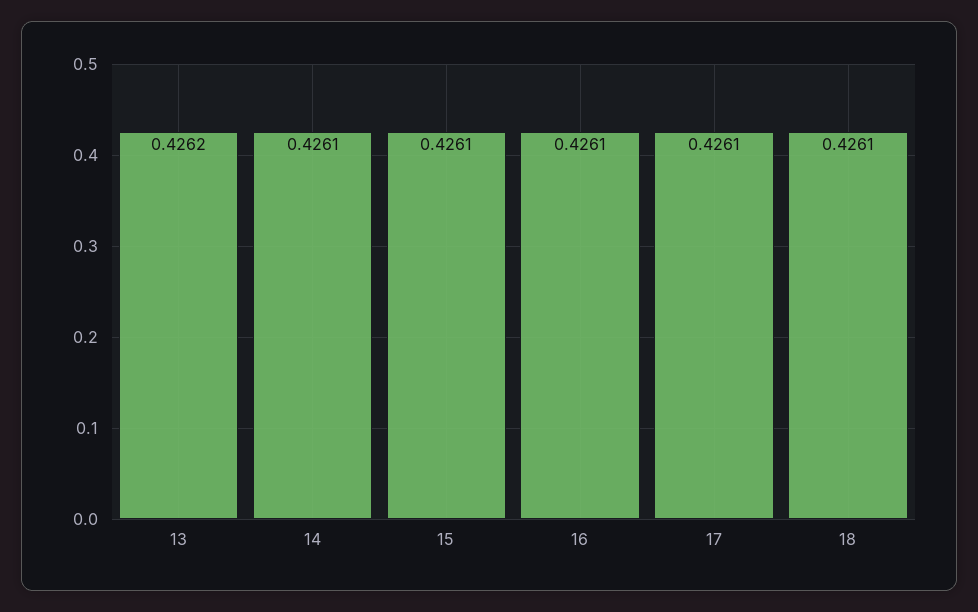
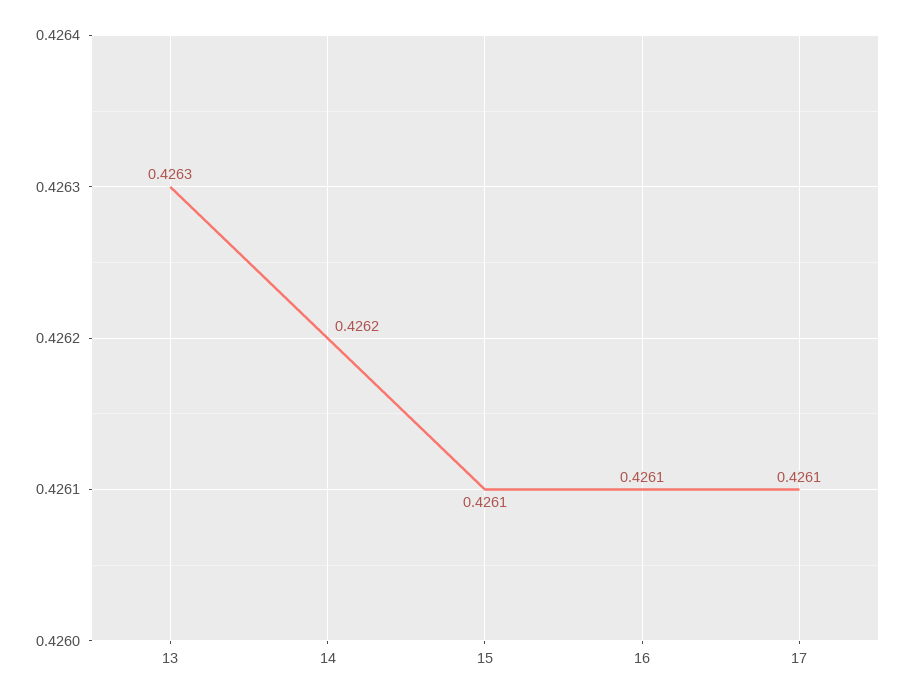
  {
-   "13": 0.4262,
+   "13": 0.4263,
-   "14": 0.4261,
+   "14": 0.4262,
    "15": 0.4261,
    "16": 0.4261,
-   "17": 0.4261,
+   "17": 0.4261
-   "18": 0.4261
  }

